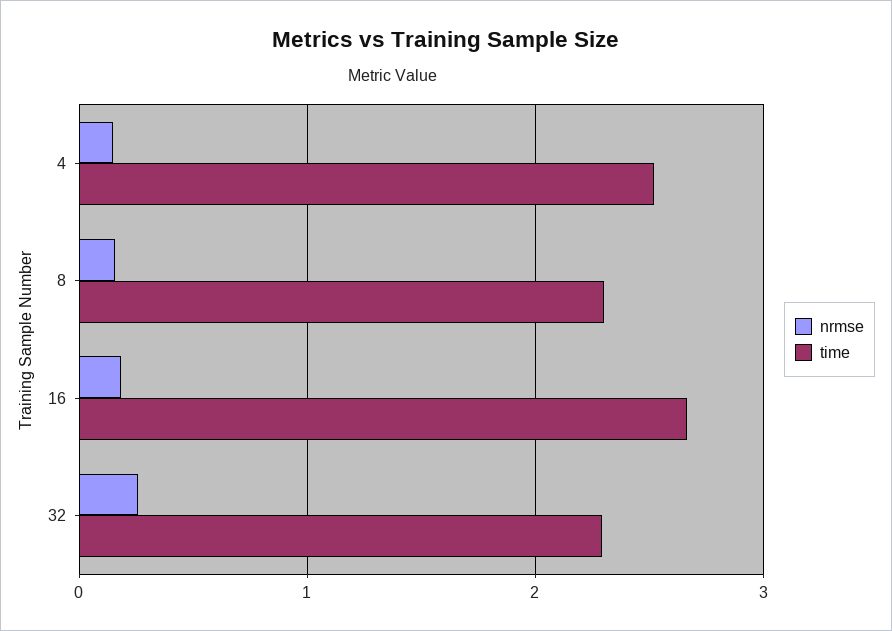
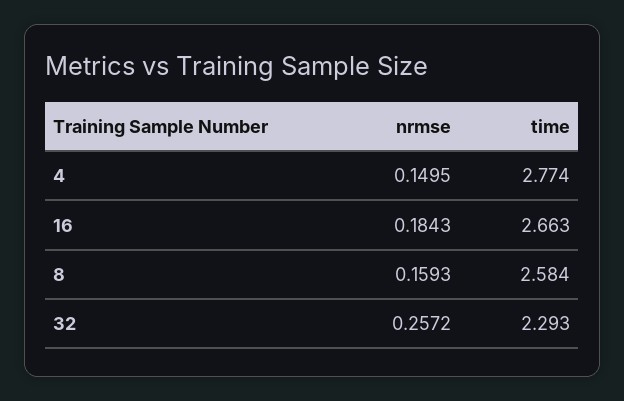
  {
    "nrmse": {
      "4": 0.1495,
      "8": 0.1593,
      "16": 0.1843,
      "32": 0.2572
    },
    "time": {
-     "4": 2.5,
+     "4": 2.774,
-     "8": 2.3,
+     "8": 2.584,
      "16": 2.663,
      "32": 2.293
    }
  }

